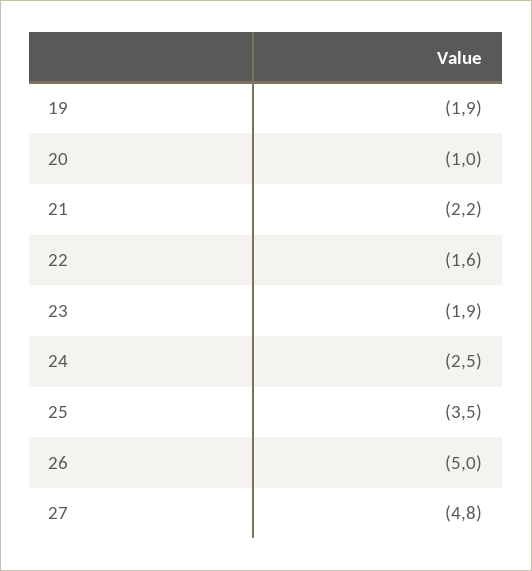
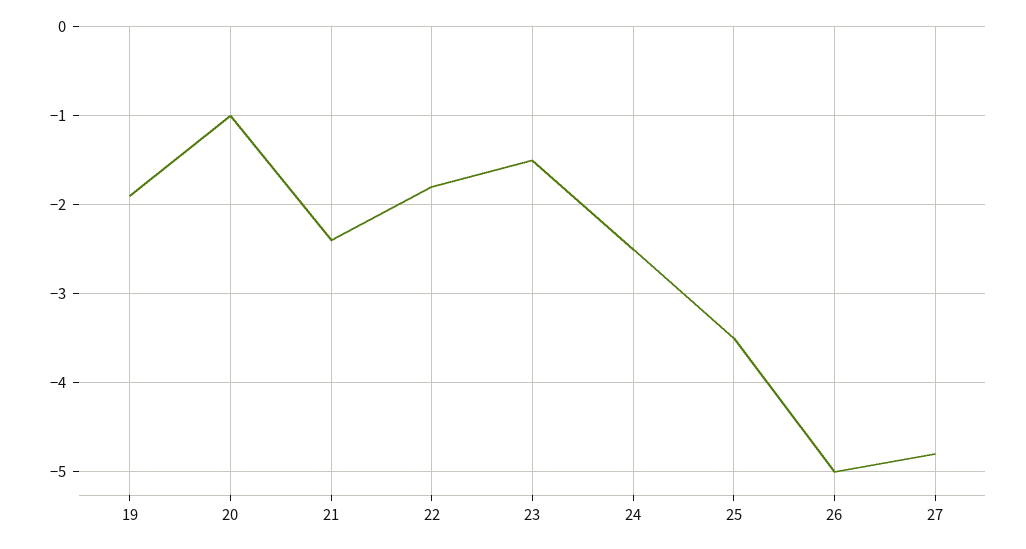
  {
    "19": -1.9,
    "20": -1,
-   "21": -2.2,
+   "21": -2.4,
-   "22": -1.6,
+   "22": -1.8,
-   "23": -1.9,
+   "23": -1.5,
    "24": -2.5,
    "25": -3.5,
    "26": -5,
    "27": -4.8
  }

